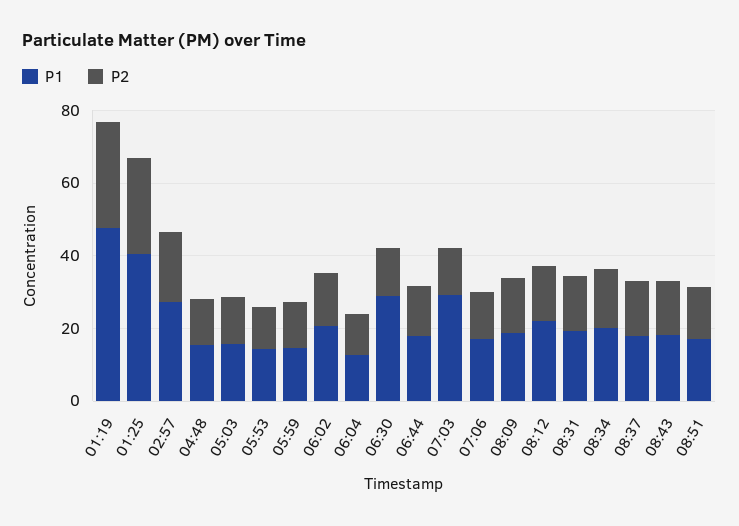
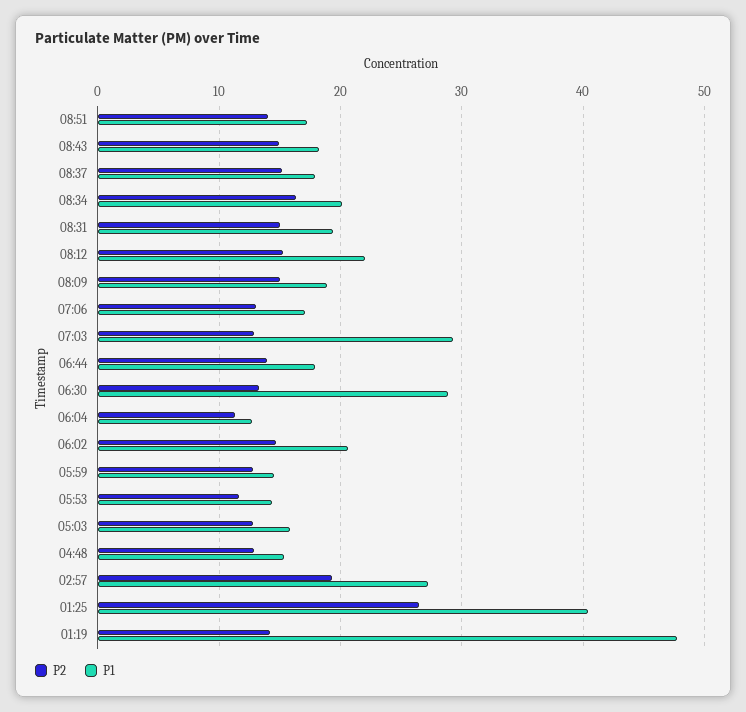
  {
    "P1": {
      "01:19": 48,
      "01:25": 40,
      "02:57": 27,
      "04:48": 15,
      "05:03": 16,
      "05:53": 14,
      "05:59": 15,
      "06:02": 21,
      "06:04": 13,
      "06:30": 29,
      "06:44": 18,
      "07:03": 29,
      "07:06": 17,
      "08:09": 19,
      "08:12": 22,
      "08:31": 19,
      "08:34": 20,
      "08:37": 18,
      "08:43": 18,
      "08:51": 17
    },
    "P2": {
-     "01:19": 30,
+     "01:19": 14,
      "01:25": 26,
      "02:57": 19,
      "04:48": 13,
      "05:03": 13,
      "05:53": 12,
      "05:59": 13,
      "06:02": 15,
      "06:04": 11,
      "06:30": 13,
      "06:44": 14,
      "07:03": 13,
      "07:06": 13,
      "08:09": 15,
      "08:12": 15,
      "08:31": 15,
      "08:34": 16,
      "08:37": 15,
      "08:43": 15,
      "08:51": 14
    }
  }

